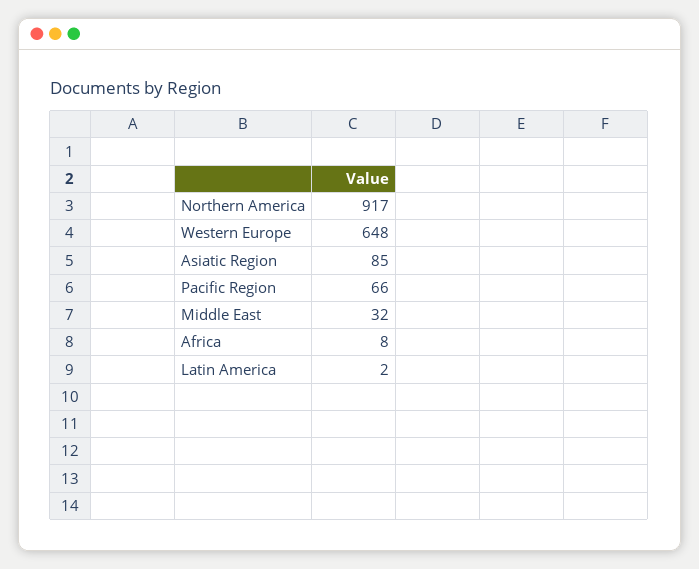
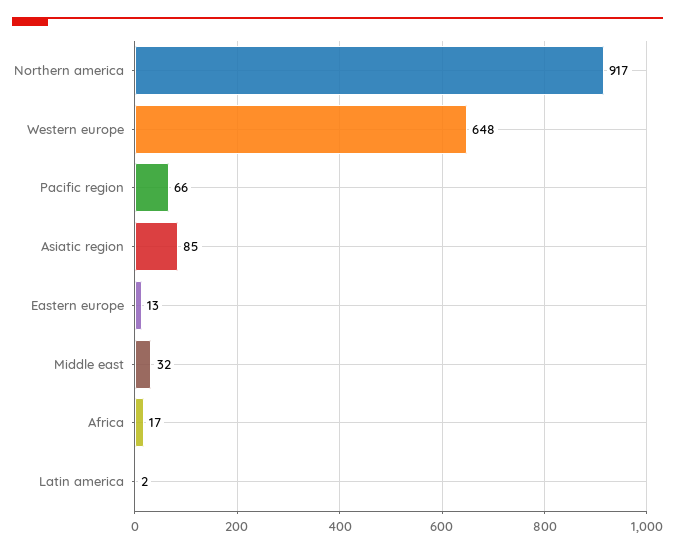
  {
    "Northern America": 917,
    "Western Europe": 648,
    "Asiatic Region": 85,
    "Pacific Region": 66,
    "Middle East": 32,
-   "Africa": 8,
+   "Africa": 17,
-   "Latin America": 2
+   "Latin America": 2,
+   "Eastern europe": 13
  }

